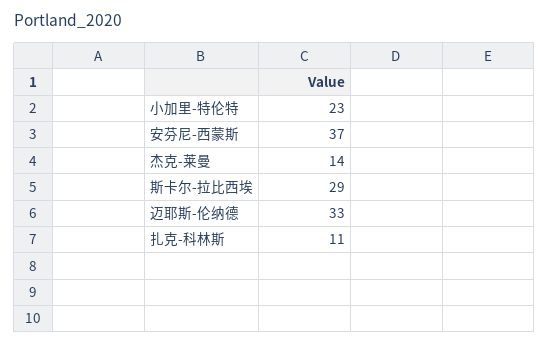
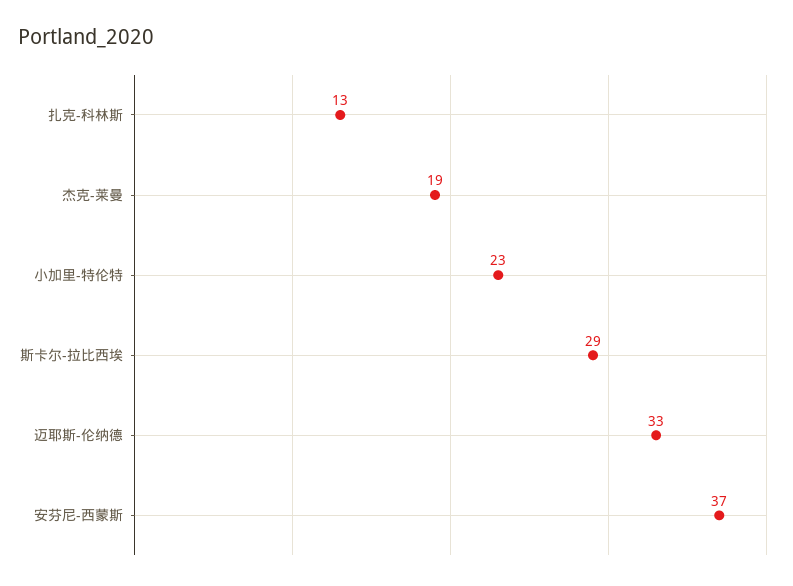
  {
    "小加里-特伦特": 23,
    "安芬尼-西蒙斯": 37,
-   "杰克-莱曼": 14,
+   "杰克-莱曼": 19,
    "斯卡尔-拉比西埃": 29,
    "迈耶斯-伦纳德": 33,
-   "扎克-科林斯": 11
+   "扎克-科林斯": 13
  }

